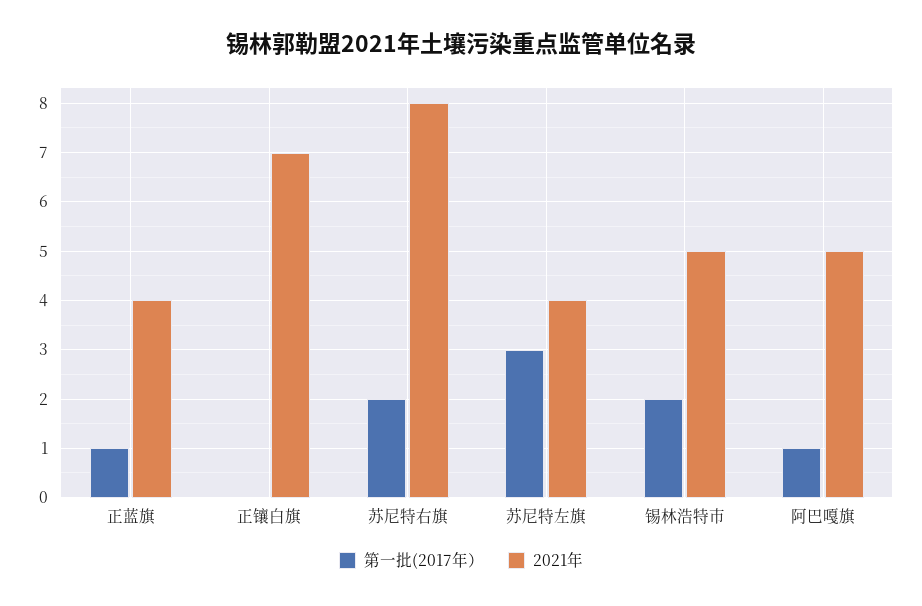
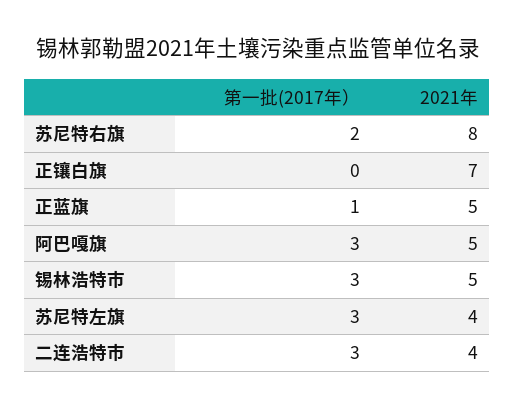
  {
    "第一批(2017年）": {
      "正蓝旗": 1,
      "正镶白旗": 0,
      "苏尼特右旗": 2,
      "苏尼特左旗": 3,
-     "锡林浩特市": 2,
+     "锡林浩特市": 3,
-     "阿巴嘎旗": 1
+     "阿巴嘎旗": 3,
+     "二连浩特市": 3
    },
    "2021年": {
-     "正蓝旗": 4,
+     "正蓝旗": 5,
      "正镶白旗": 7,
      "苏尼特右旗": 8,
      "苏尼特左旗": 4,
      "锡林浩特市": 5,
-     "阿巴嘎旗": 5
+     "阿巴嘎旗": 5,
+     "二连浩特市": 4
    }
  }

